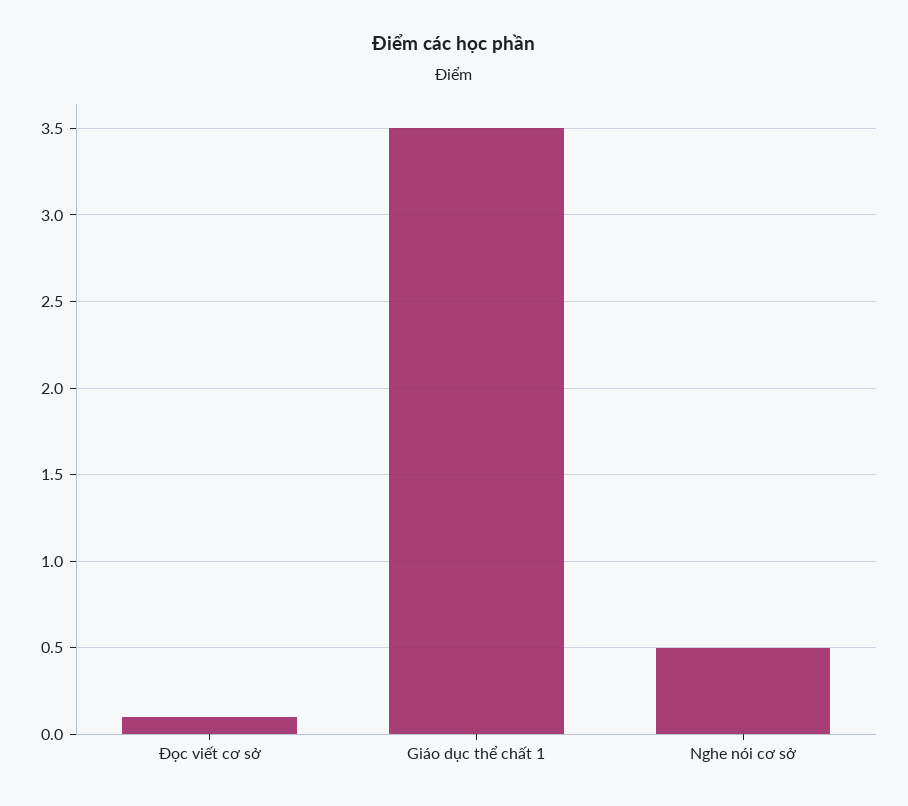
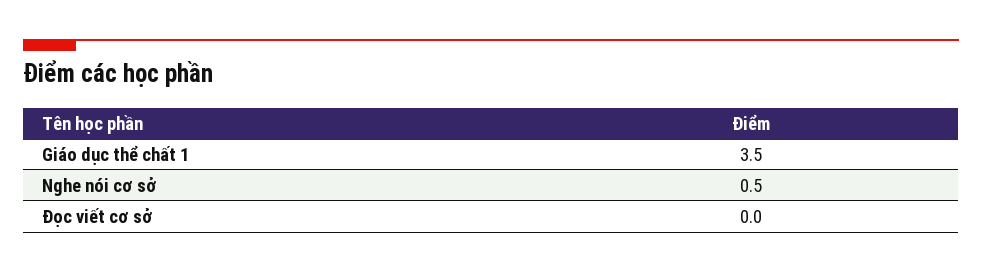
  {
-   "Đọc viết cơ sở": 0.1,
+   "Đọc viết cơ sở": 0,
    "Giáo dục thể chất 1": 3.5,
    "Nghe nói cơ sở": 0.5
  }

